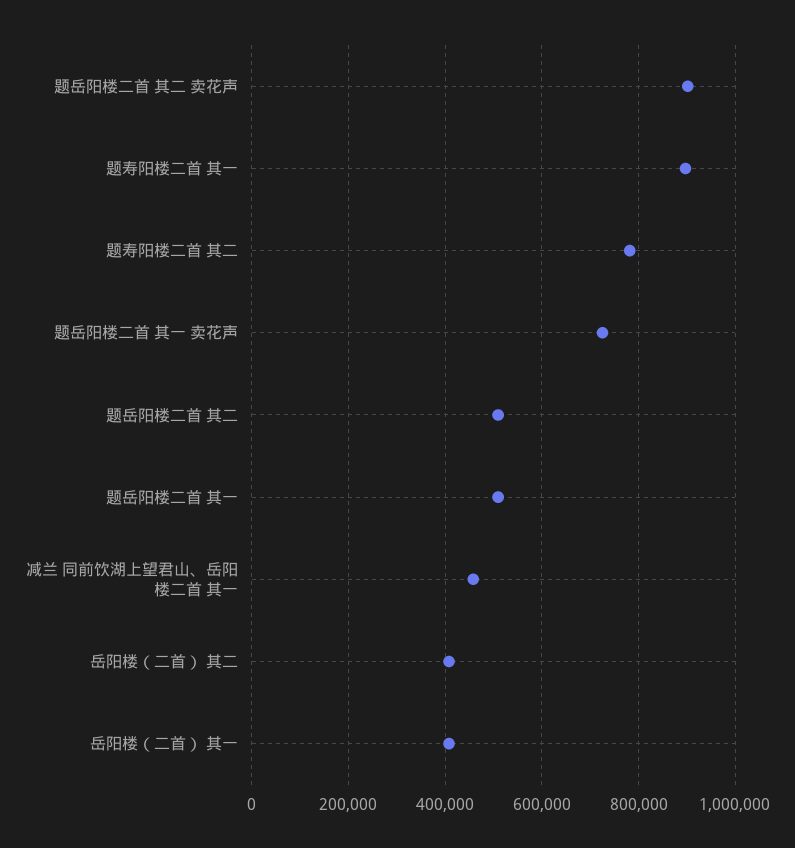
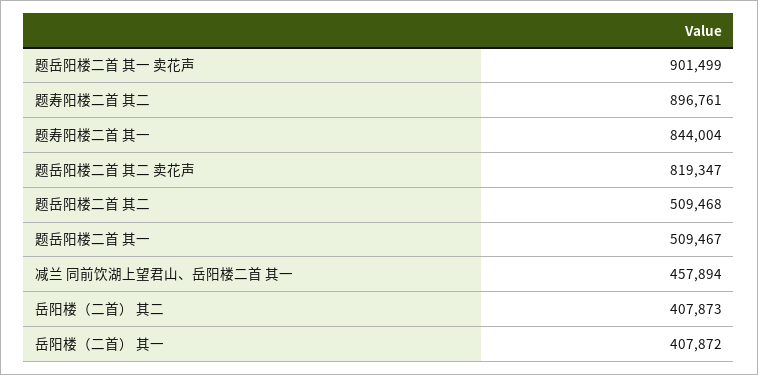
  {
-   "题岳阳楼二首 其二 卖花声": 900000,
+   "题岳阳楼二首 其二 卖花声": 819347,
-   "题寿阳楼二首 其一": 900000,
+   "题寿阳楼二首 其一": 844004,
-   "题寿阳楼二首 其二": 780000,
+   "题寿阳楼二首 其二": 896761,
-   "题岳阳楼二首 其一 卖花声": 720000,
+   "题岳阳楼二首 其一 卖花声": 901499,
    "题岳阳楼二首 其二": 509468,
    "题岳阳楼二首 其一": 509467,
    "减兰 同前饮湖上望君山、岳阳楼二首 其一": 457894,
    "岳阳楼（二首） 其二": 407873,
    "岳阳楼（二首） 其一": 407872
  }

